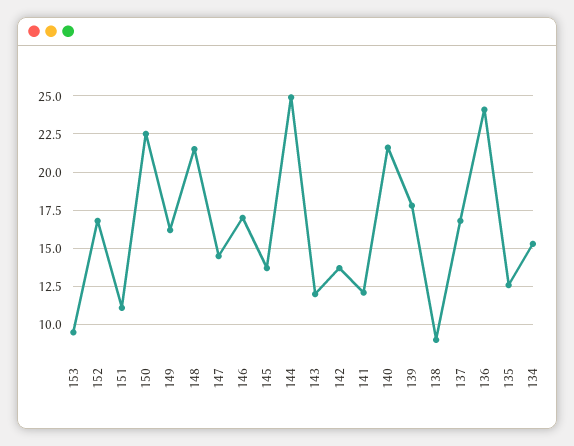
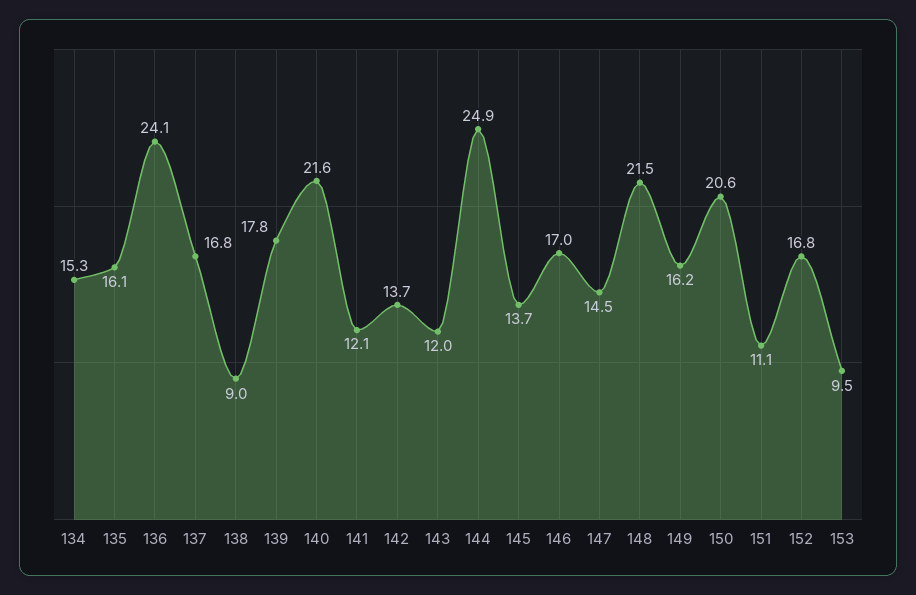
  {
    "153": 9.5,
    "152": 16.8,
    "151": 11.1,
-   "150": 22.5,
+   "150": 20.6,
    "149": 16.2,
    "148": 21.5,
    "147": 14.5,
    "146": 17,
    "145": 13.7,
    "144": 24.9,
    "143": 12,
    "142": 13.7,
    "141": 12.1,
    "140": 21.6,
    "139": 17.8,
    "138": 9,
    "137": 16.8,
    "136": 24.1,
-   "135": 12.5,
+   "135": 16.1,
    "134": 15.3
  }

